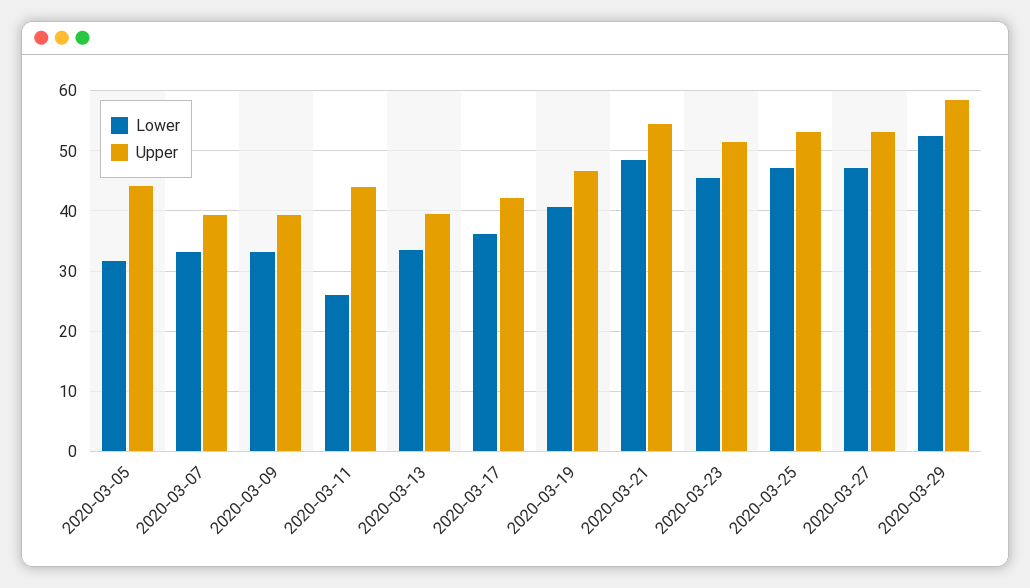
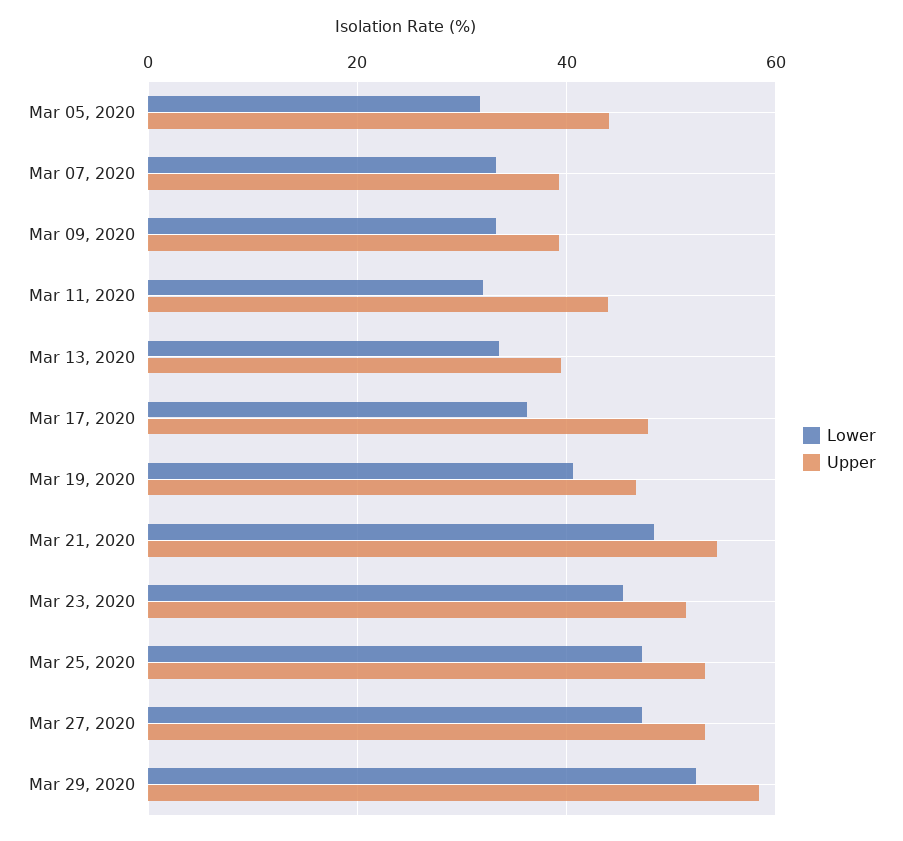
  {
    "Lower": {
      "2020-03-05": 32,
      "2020-03-07": 33,
      "2020-03-09": 33,
-     "2020-03-11": 26,
+     "2020-03-11": 32,
      "2020-03-13": 34,
      "2020-03-17": 36,
      "2020-03-19": 41,
      "2020-03-21": 48,
      "2020-03-23": 45,
      "2020-03-25": 47,
      "2020-03-27": 47,
      "2020-03-29": 52
    },
    "Upper": {
      "2020-03-05": 44,
      "2020-03-07": 39,
      "2020-03-09": 39,
      "2020-03-11": 44,
      "2020-03-13": 40,
-     "2020-03-17": 42,
+     "2020-03-17": 48,
      "2020-03-19": 47,
      "2020-03-21": 54,
      "2020-03-23": 51,
      "2020-03-25": 53,
      "2020-03-27": 53,
      "2020-03-29": 58
    }
  }

